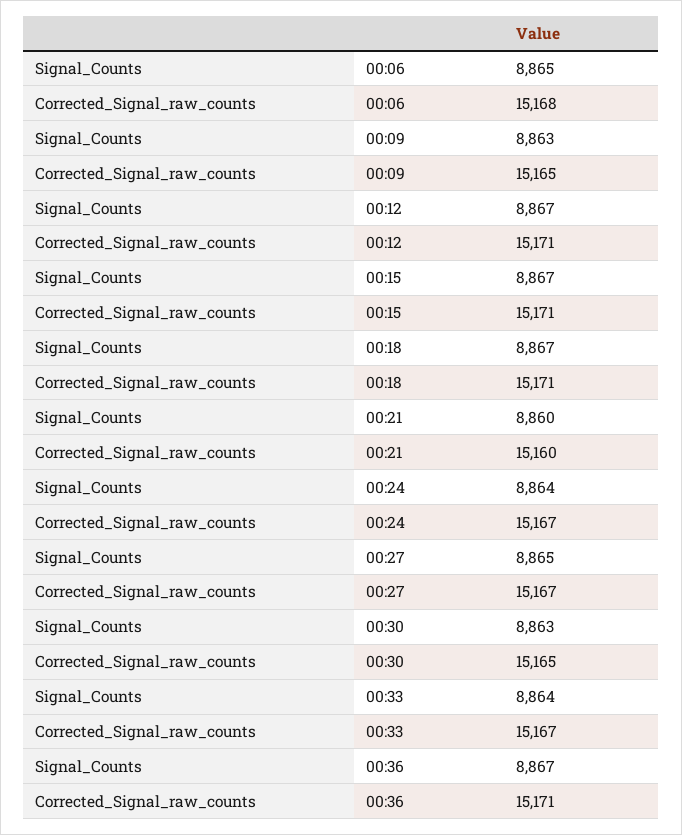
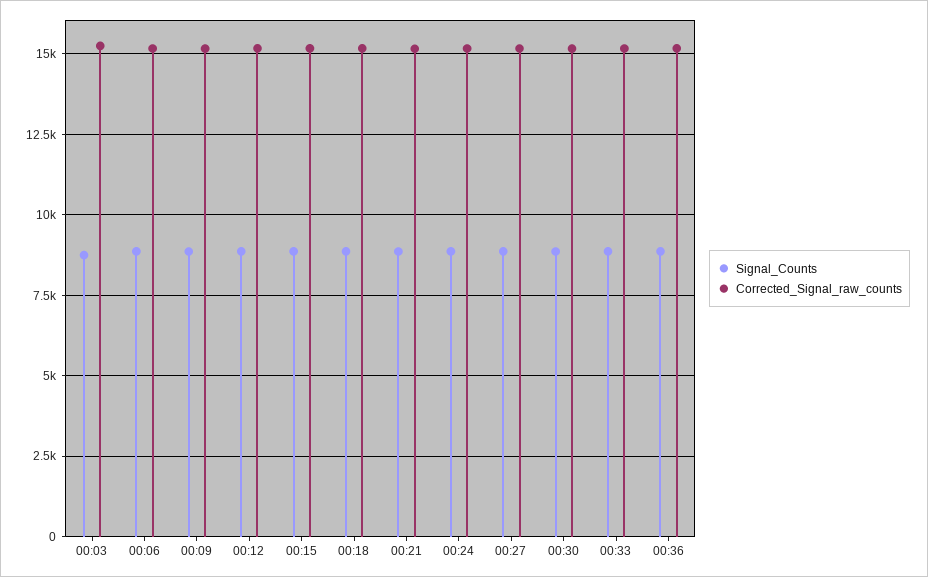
  {
    "Signal_Counts": {
      "00:06": 8865,
      "00:09": 8863,
      "00:12": 8867,
      "00:15": 8867,
      "00:18": 8867,
      "00:21": 8860,
      "00:24": 8864,
      "00:27": 8865,
      "00:30": 8863,
      "00:33": 8864,
-     "00:36": 8867
+     "00:36": 8867,
+     "00:03": 8750
    },
    "Corrected_Signal_raw_counts": {
      "00:06": 15168,
      "00:09": 15165,
      "00:12": 15171,
      "00:15": 15171,
      "00:18": 15171,
      "00:21": 15160,
      "00:24": 15167,
      "00:27": 15167,
      "00:30": 15165,
      "00:33": 15167,
-     "00:36": 15171
+     "00:36": 15171,
+     "00:03": 15250
    }
  }

